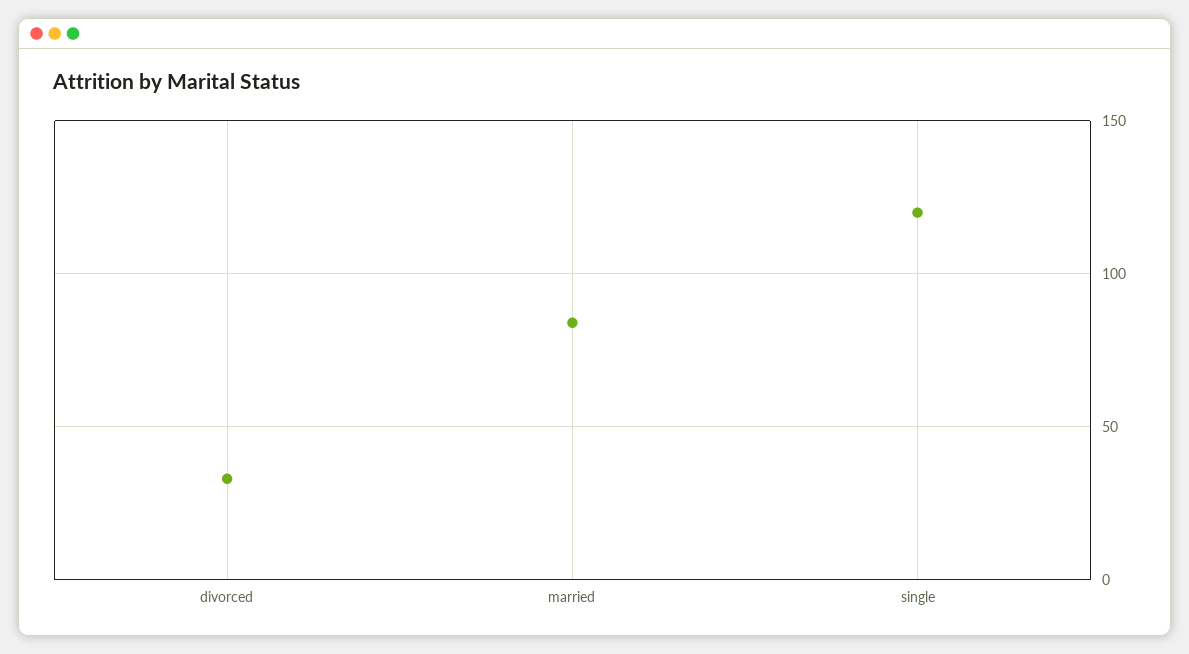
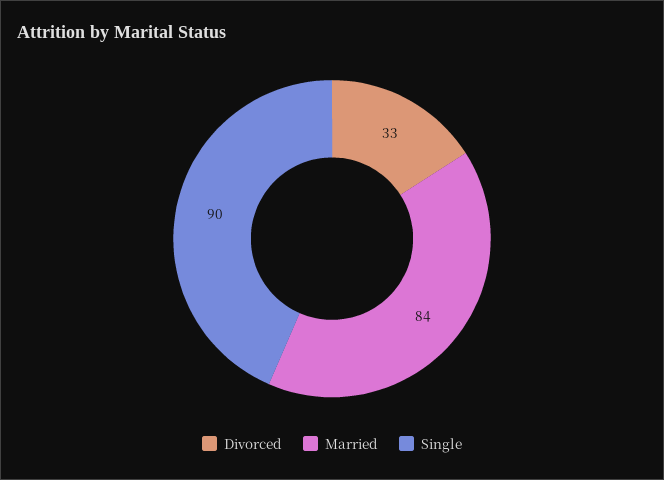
  {
    "divorced": 33,
    "married": 84,
-   "single": 120
+   "single": 90
  }

